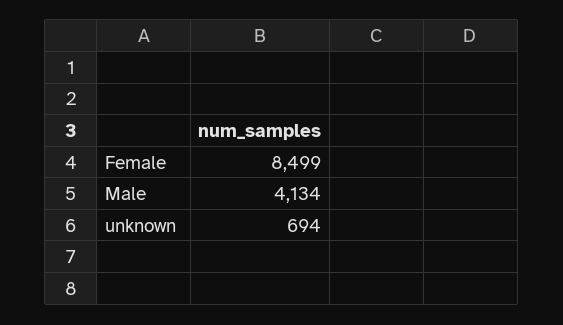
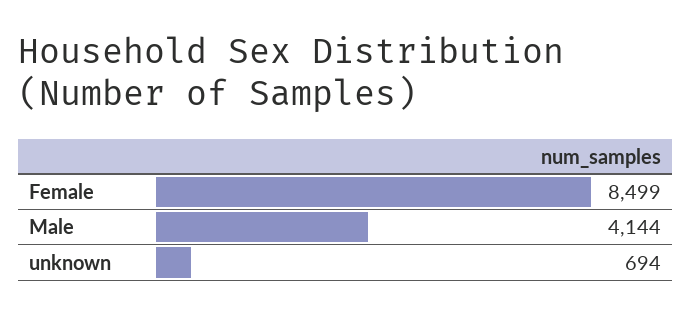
  {
    "Female": 8499,
-   "Male": 4134,
+   "Male": 4144,
    "unknown": 694
  }

